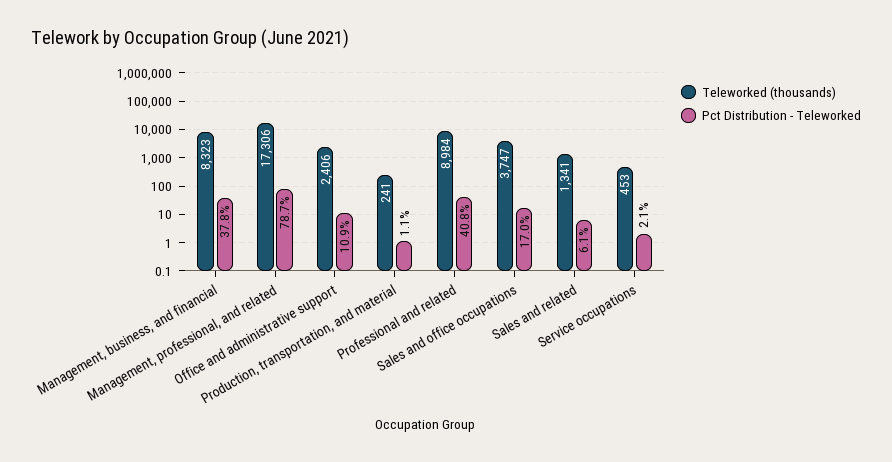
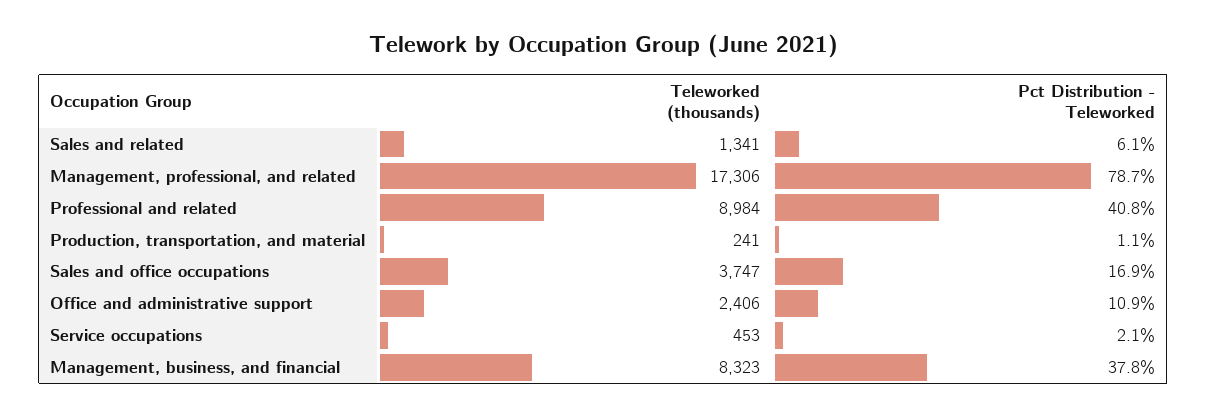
  {
    "Teleworked (thousands)": {
      "Management, business, and financial": 8323,
      "Management, professional, and related": 17306,
      "Office and administrative support": 2406,
      "Production, transportation, and material": 241,
      "Professional and related": 8984,
      "Sales and office occupations": 3747,
      "Sales and related": 1341,
      "Service occupations": 453
    },
    "Pct Distribution - Teleworked": {
      "Management, business, and financial": 37.8,
      "Management, professional, and related": 78.7,
      "Office and administrative support": 10.9,
      "Production, transportation, and material": 1.1,
      "Professional and related": 40.8,
-     "Sales and office occupations": 17,
+     "Sales and office occupations": 16.9,
      "Sales and related": 6.1,
      "Service occupations": 2.1
    }
  }

